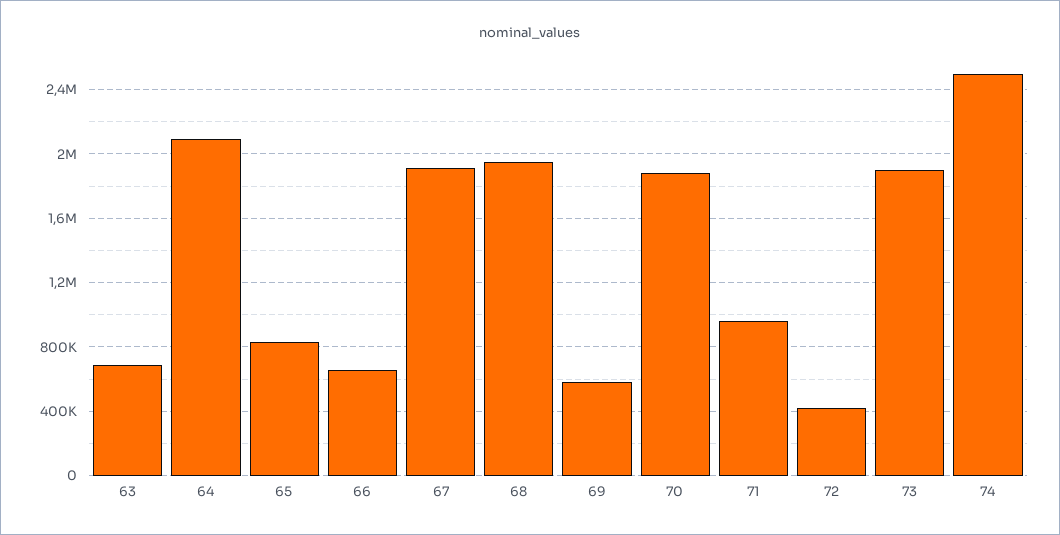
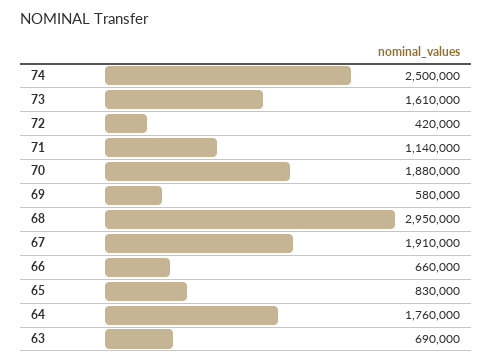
  {
    "63": 690000,
-   "64": 2100000,
+   "64": 1760000,
    "65": 830000,
    "66": 660000,
    "67": 1910000,
-   "68": 1950000,
+   "68": 2950000,
    "69": 580000,
    "70": 1880000,
-   "71": 950000,
+   "71": 1140000,
    "72": 420000,
-   "73": 1900000,
+   "73": 1610000,
    "74": 2500000
  }

